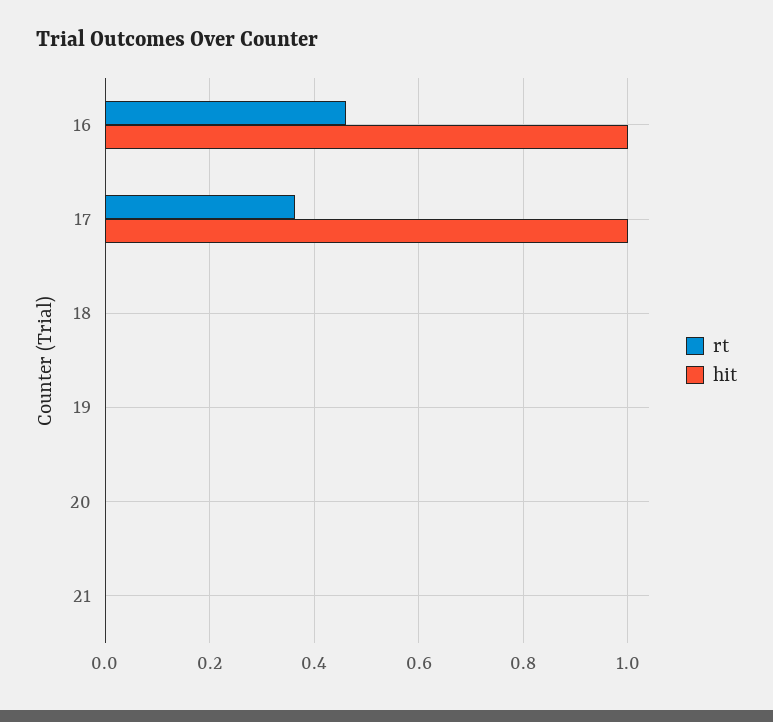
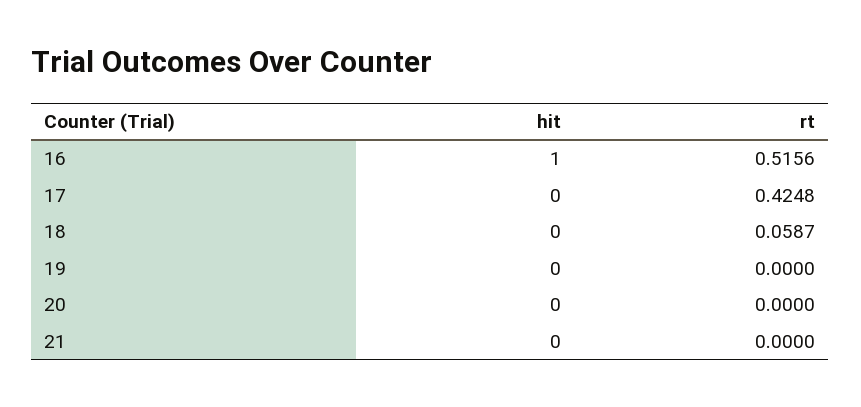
  {
    "rt": {
-     "16": 0.46,
+     "16": 0.5156,
-     "17": 0.36,
+     "17": 0.4248,
-     "18": 0,
+     "18": 0.0587,
      "19": 0,
      "20": 0,
      "21": 0
    },
    "hit": {
      "16": 1,
-     "17": 1,
+     "17": 0,
      "18": 0,
      "19": 0,
      "20": 0,
      "21": 0
    }
  }

